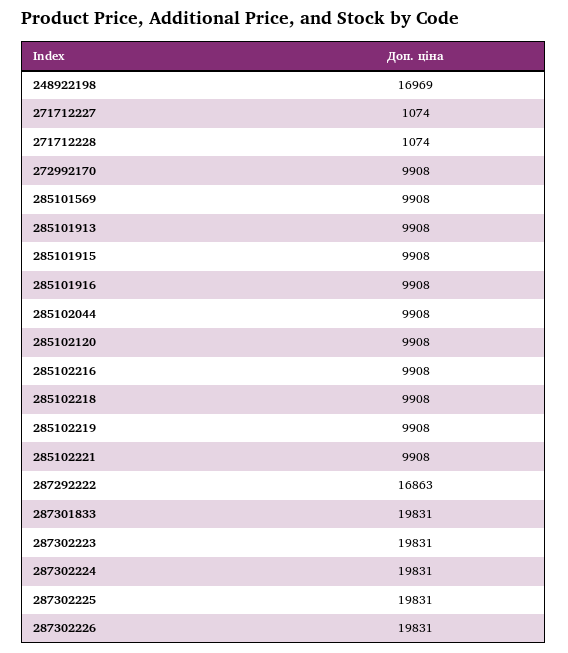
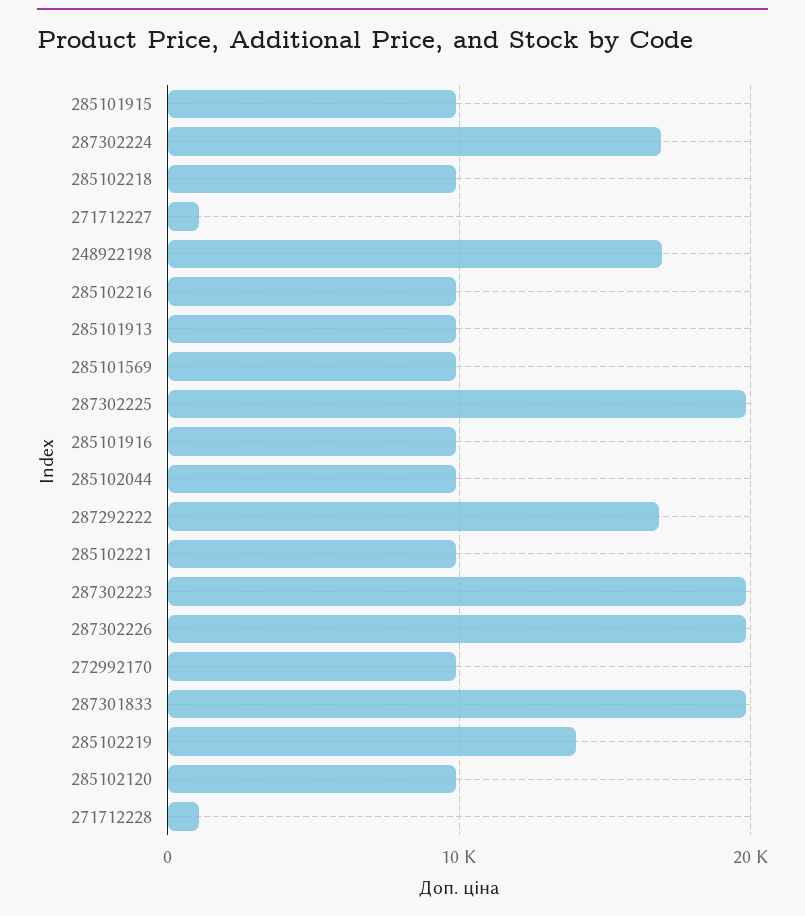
  {
    "248922198": 16969,
    "271712227": 1074,
    "271712228": 1074,
    "272992170": 9908,
    "285101569": 9908,
    "285101913": 9908,
    "285101915": 9908,
    "285101916": 9908,
    "285102044": 9908,
    "285102120": 9908,
    "285102216": 9908,
    "285102218": 9908,
-   "285102219": 9908,
+   "285102219": 14000,
    "285102221": 9908,
    "287292222": 16863,
    "287301833": 19831,
    "287302223": 19831,
-   "287302224": 19831,
+   "287302224": 17000,
    "287302225": 19831,
    "287302226": 19831
  }

